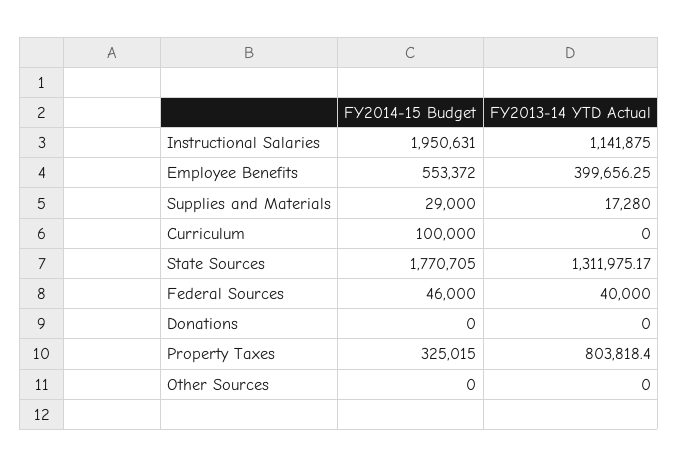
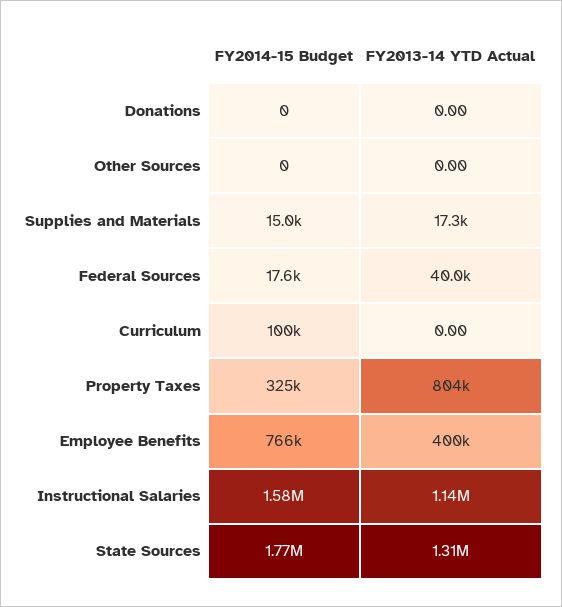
  {
    "FY2014-15 Budget": {
-     "Instructional Salaries": 1950631,
+     "Instructional Salaries": 1580000,
-     "Employee Benefits": 553372,
+     "Employee Benefits": 766000,
-     "Supplies and Materials": 29000,
+     "Supplies and Materials": 15000,
      "Curriculum": 100000,
      "State Sources": 1770705,
-     "Federal Sources": 46000,
+     "Federal Sources": 17600,
      "Donations": 0,
      "Property Taxes": 325015,
      "Other Sources": 0
    },
    "FY2013-14 YTD Actual": {
      "Instructional Salaries": 1141875,
      "Employee Benefits": 399656.25,
      "Supplies and Materials": 17280,
      "Curriculum": 0,
      "State Sources": 1311975.17,
      "Federal Sources": 40000,
      "Donations": 0,
      "Property Taxes": 803818.4,
      "Other Sources": 0
    }
  }

